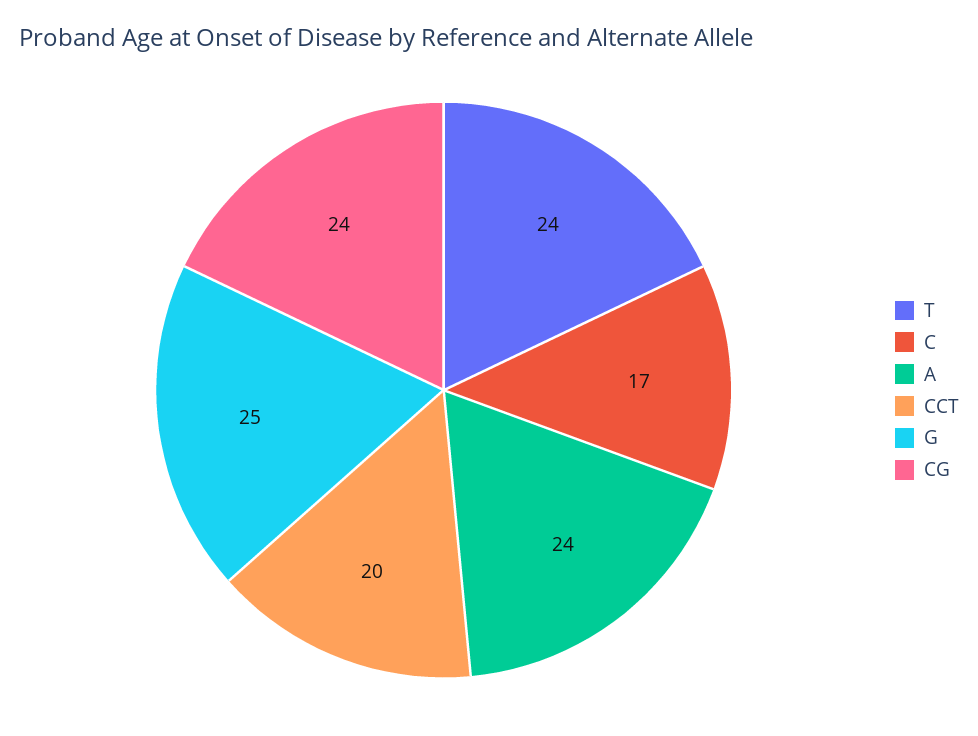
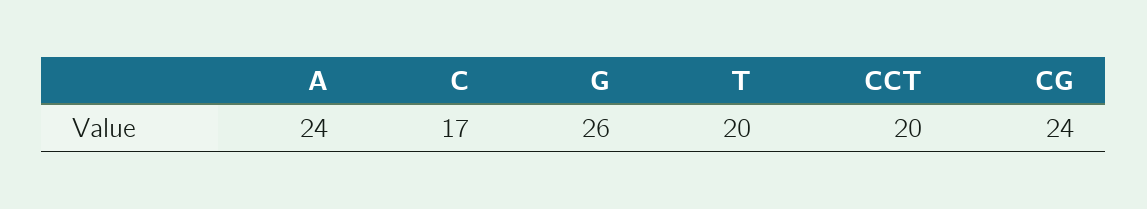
  {
-   "T": 24,
+   "T": 20,
    "C": 17,
    "A": 24,
    "CCT": 20,
-   "G": 25,
+   "G": 26,
    "CG": 24
  }

